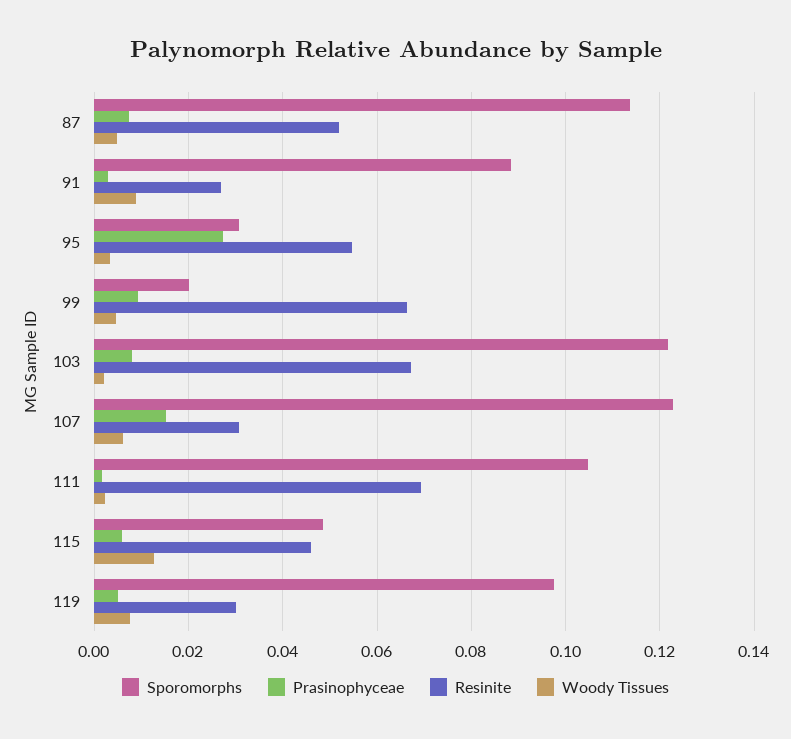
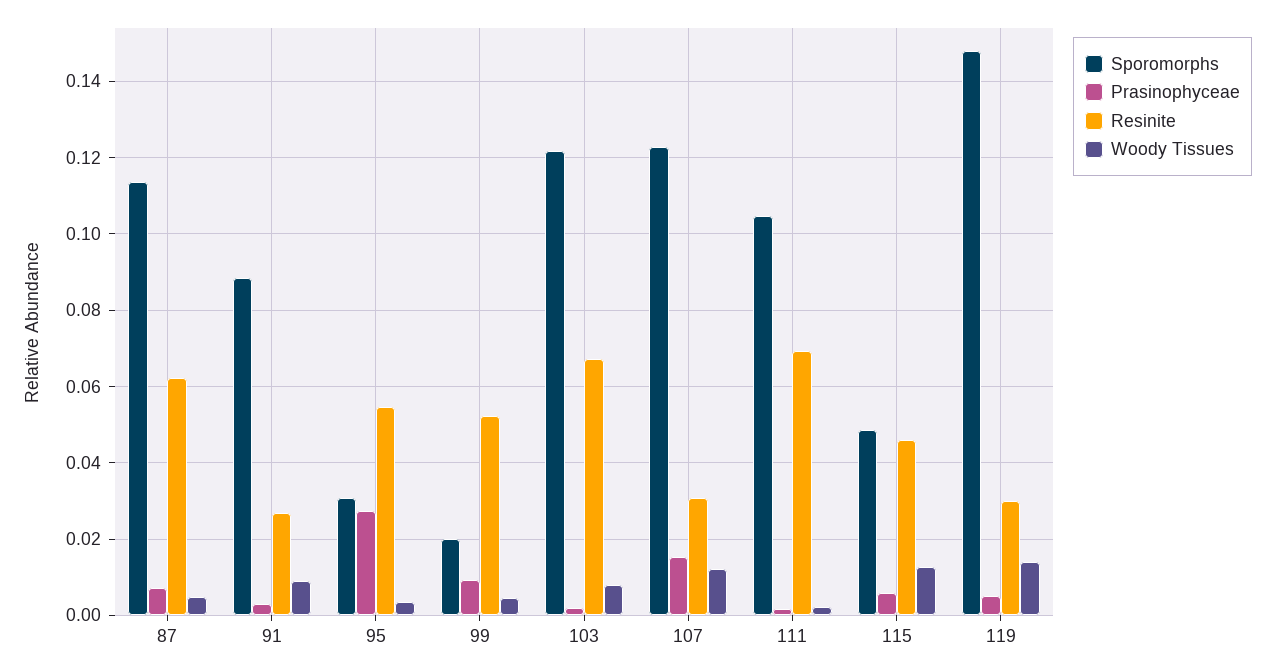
  {
    "Sporomorphs": {
      "87": 0.114,
      "91": 0.088,
      "95": 0.03,
      "99": 0.02,
      "103": 0.122,
      "107": 0.122,
      "111": 0.104,
      "115": 0.048,
-     "119": 0.098
+     "119": 0.148
    },
    "Prasinophyceae": {
      "87": 0.008,
      "91": 0.004,
      "95": 0.028,
      "99": 0.01,
-     "103": 0.008,
+     "103": 0.002,
      "107": 0.016,
      "111": 0.002,
      "115": 0.006,
      "119": 0.006
    },
    "Resinite": {
-     "87": 0.052,
+     "87": 0.062,
      "91": 0.026,
      "95": 0.054,
-     "99": 0.066,
+     "99": 0.052,
      "103": 0.068,
      "107": 0.03,
      "111": 0.07,
      "115": 0.046,
      "119": 0.03
    },
    "Woody Tissues": {
      "87": 0.004,
      "91": 0.008,
      "95": 0.004,
      "99": 0.004,
-     "103": 0.002,
+     "103": 0.008,
-     "107": 0.006,
+     "107": 0.012,
      "111": 0.002,
      "115": 0.012,
-     "119": 0.008
+     "119": 0.014
    }
  }

